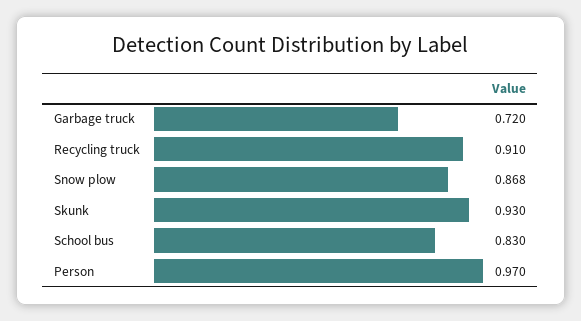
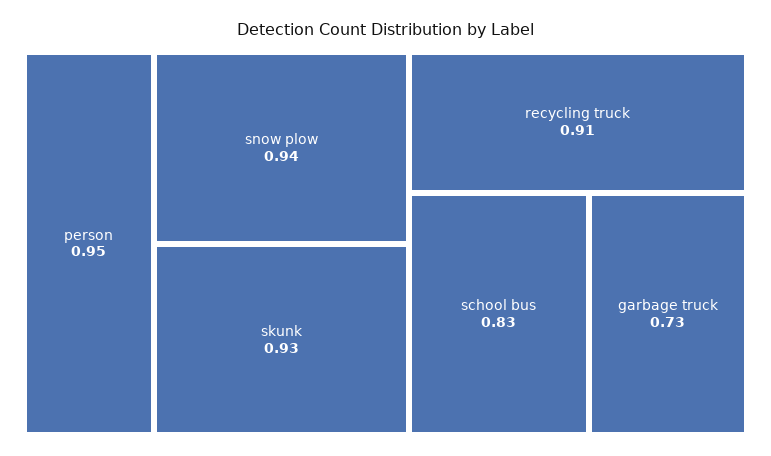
  {
-   "Garbage truck": 0.72,
+   "Garbage truck": 0.73,
    "Recycling truck": 0.91,
-   "Snow plow": 0.868,
+   "Snow plow": 0.94,
    "Skunk": 0.93,
    "School bus": 0.83,
-   "Person": 0.97
+   "Person": 0.95
  }

